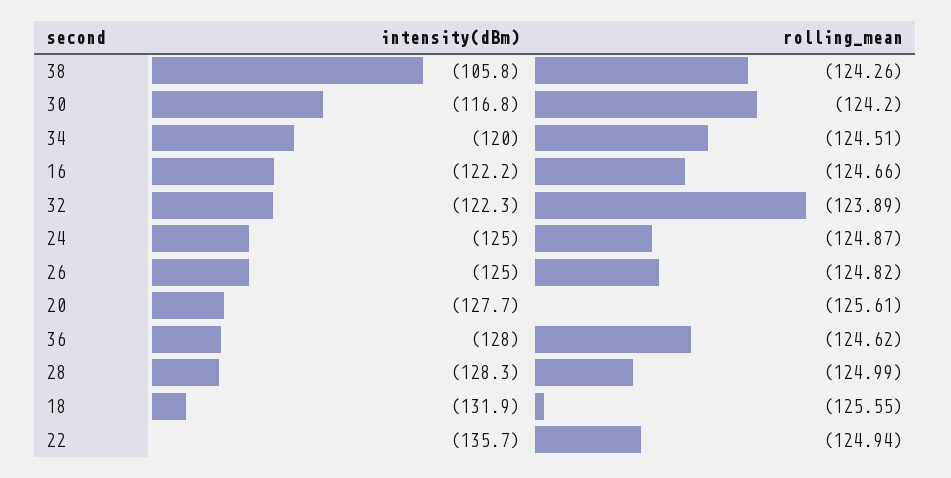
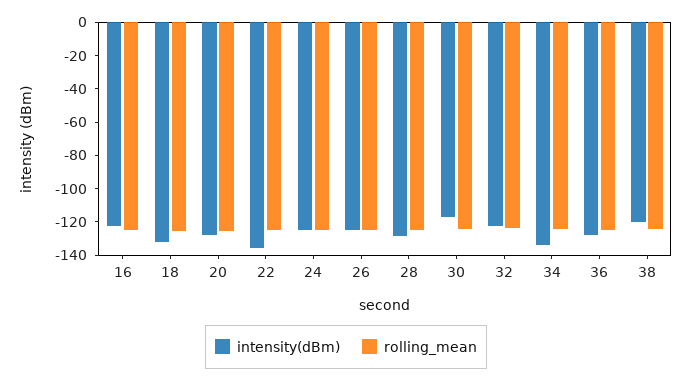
  {
    "intensity(dBm)": {
-     "38": -105.8,
+     "38": -120,
      "30": -116.8,
-     "34": -120,
+     "34": -135,
      "16": -122.2,
      "32": -122.3,
      "24": -125,
      "26": -125,
      "20": -127.7,
      "36": -128,
      "28": -128.3,
      "18": -131.9,
      "22": -135.7
    },
    "rolling_mean": {
      "38": -124.26,
      "30": -124.2,
      "34": -124.51,
      "16": -124.66,
      "32": -123.89,
      "24": -124.87,
      "26": -124.82,
      "20": -125.61,
      "36": -124.62,
      "28": -124.99,
      "18": -125.55,
      "22": -124.94
    }
  }

